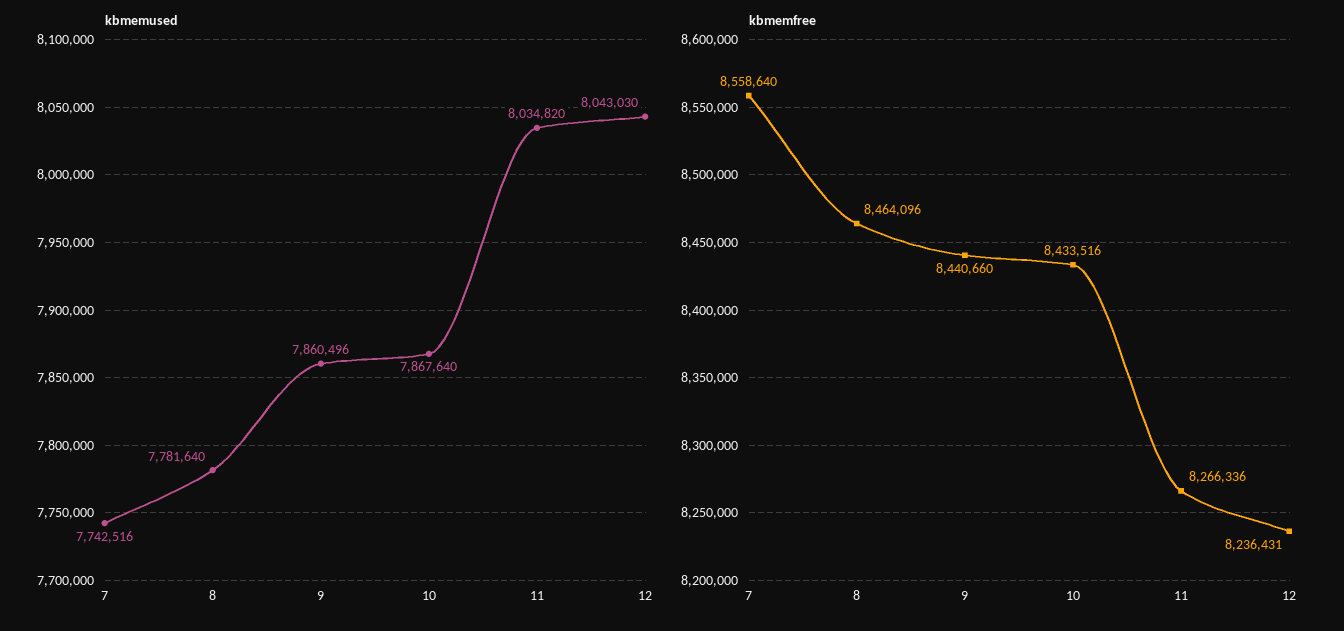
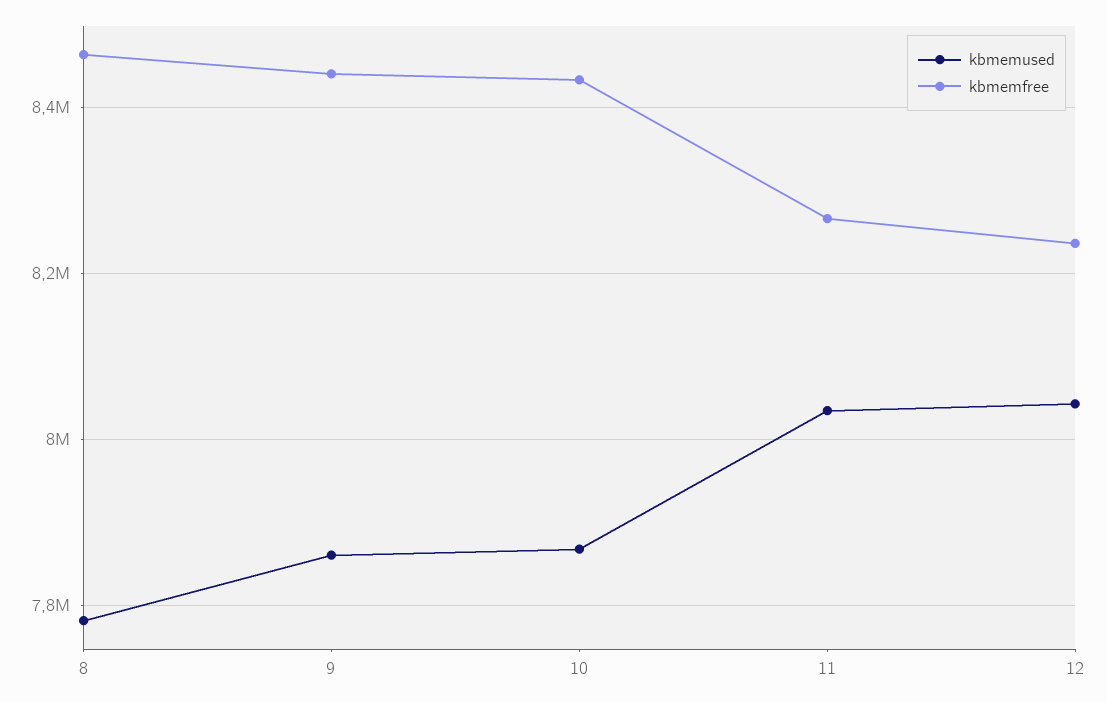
  {
    "kbmemused": {
-     "7": 7742516,
      "8": 7781640,
      "9": 7860496,
      "10": 7867640,
      "11": 8034820,
      "12": 8043030
    },
    "kbmemfree": {
-     "7": 8558640,
      "8": 8464096,
      "9": 8440660,
      "10": 8433516,
      "11": 8266336,
      "12": 8236431
    }
  }

